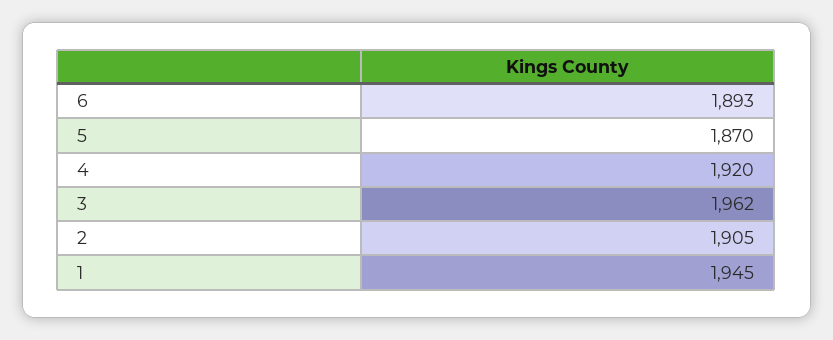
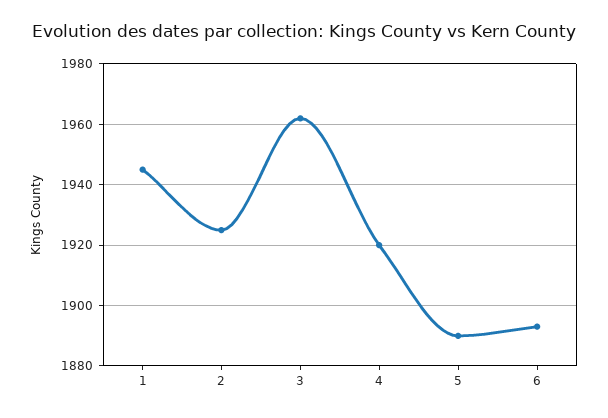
  {
    "6": 1893,
-   "5": 1870,
+   "5": 1890,
    "4": 1920,
    "3": 1962,
-   "2": 1905,
+   "2": 1925,
    "1": 1945
  }

